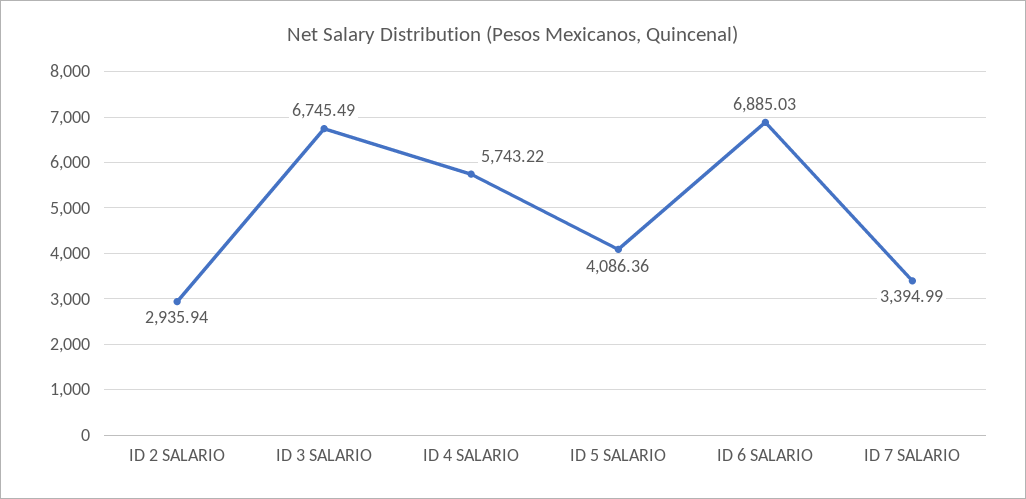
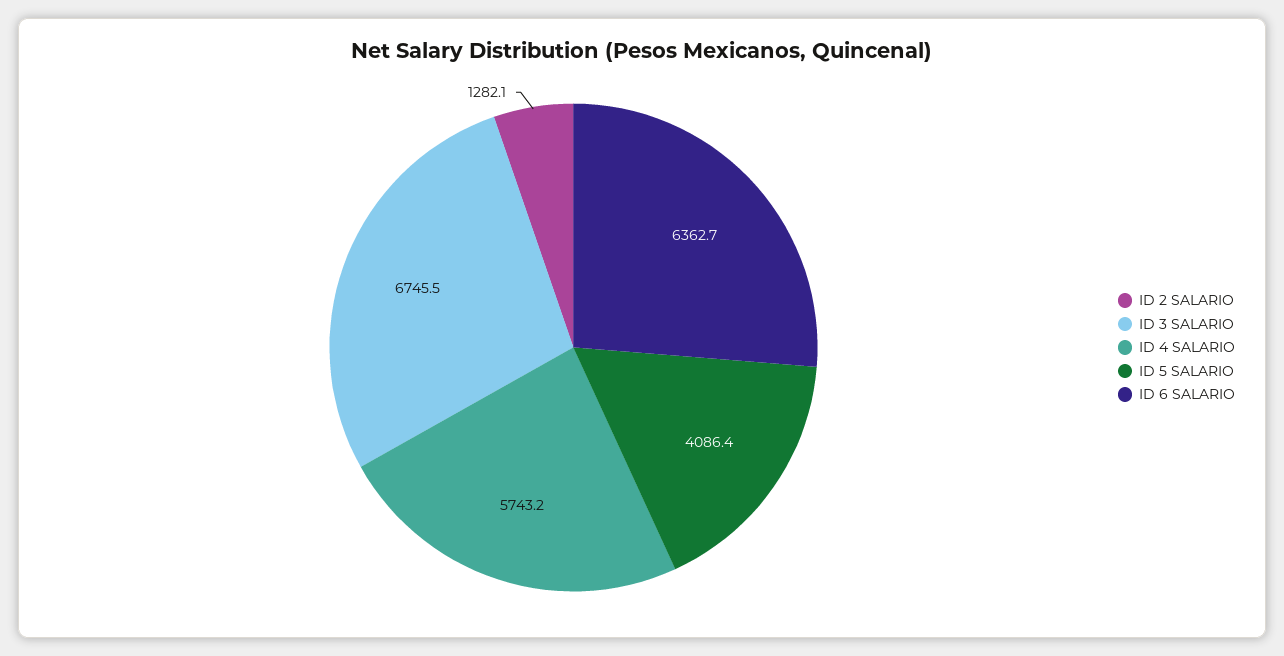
  {
-   "ID 2 SALARIO": 2935.94,
+   "ID 2 SALARIO": 1282.1,
    "ID 3 SALARIO": 6745.49,
    "ID 4 SALARIO": 5743.22,
    "ID 5 SALARIO": 4086.36,
-   "ID 6 SALARIO": 6885.03,
+   "ID 6 SALARIO": 6362.7
-   "ID 7 SALARIO": 3394.99
  }

